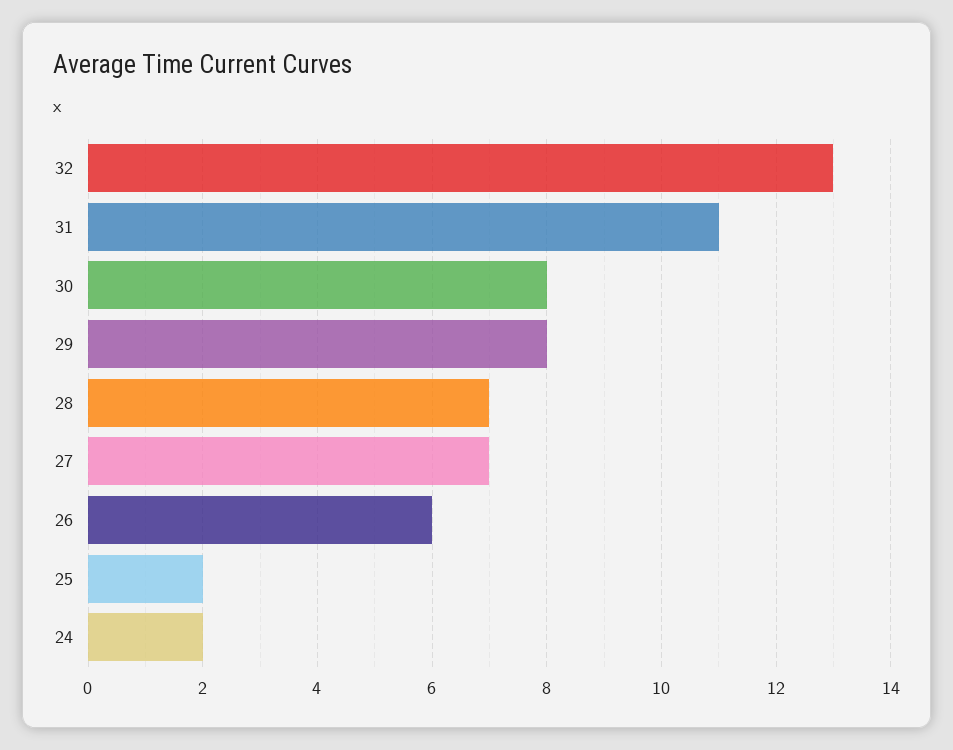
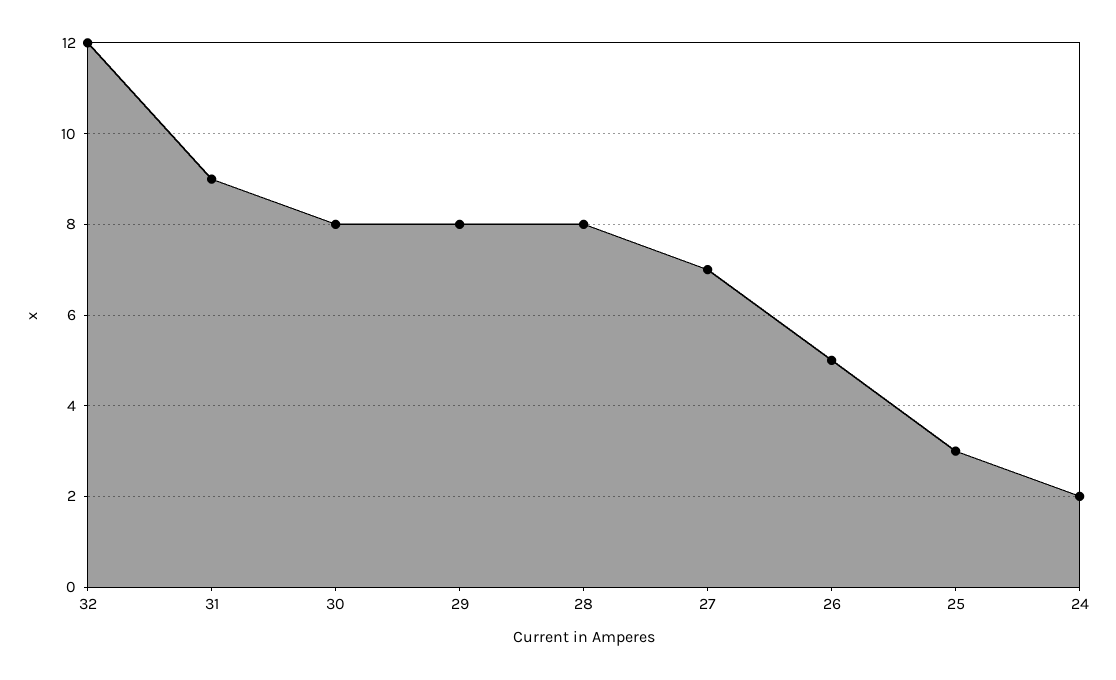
  {
-   "32": 13,
+   "32": 12,
-   "31": 11,
+   "31": 9,
    "30": 8,
    "29": 8,
-   "28": 7,
+   "28": 8,
    "27": 7,
-   "26": 6,
+   "26": 5,
-   "25": 2,
+   "25": 3,
    "24": 2
  }

